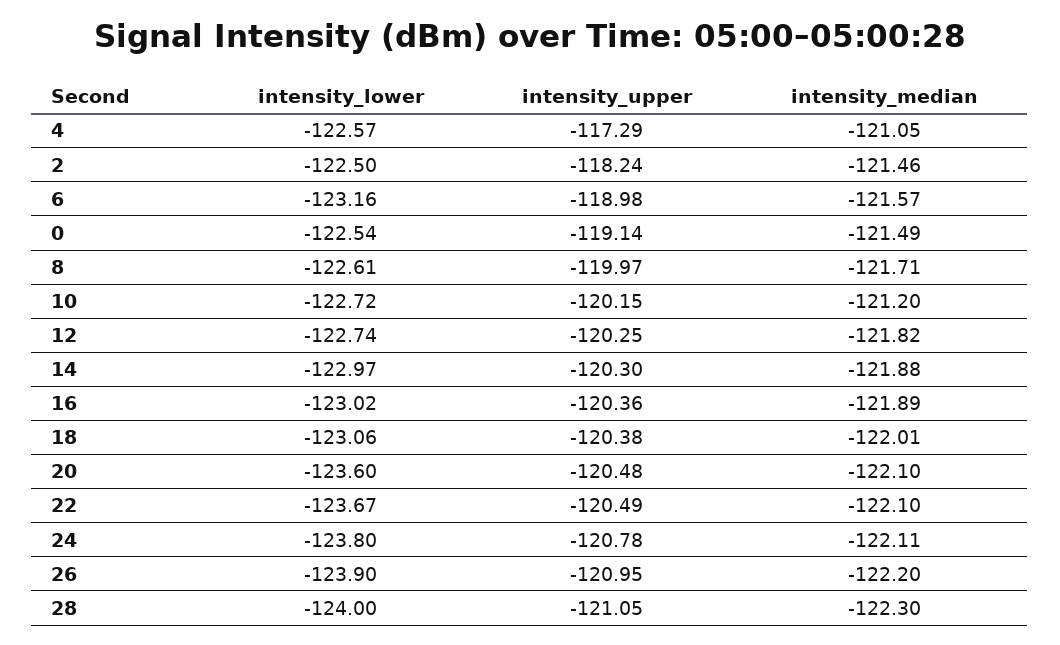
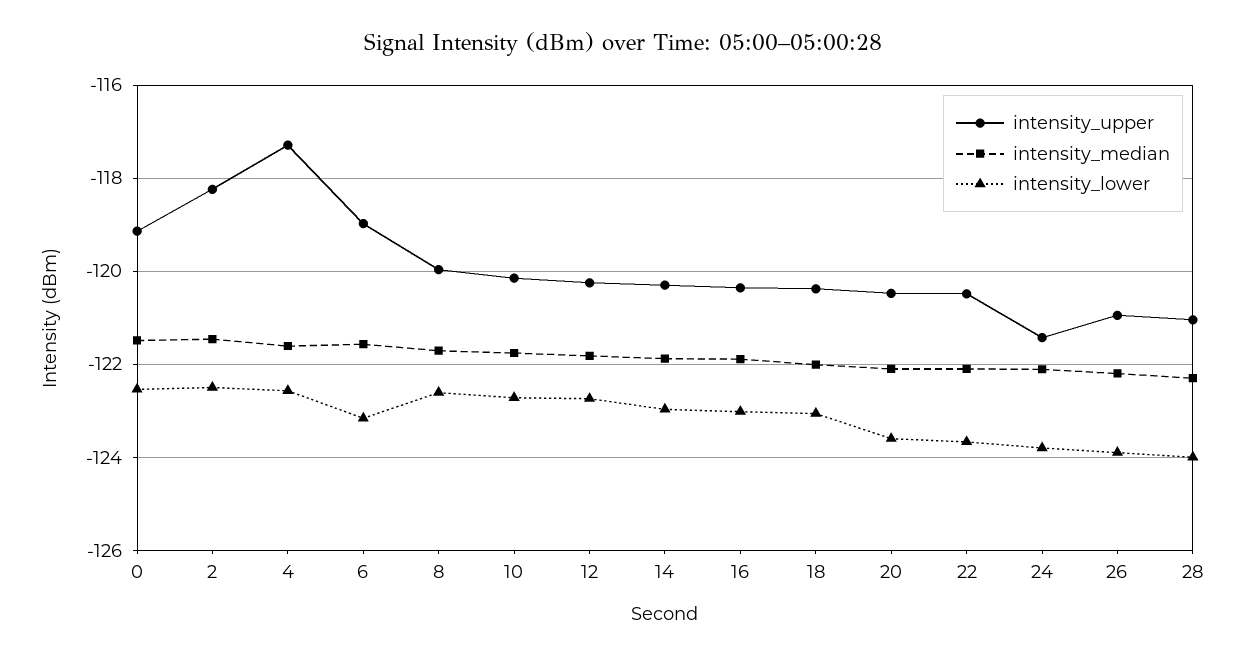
  {
    "intensity_lower": {
      "4": -122.57,
      "2": -122.5,
      "6": -123.16,
      "0": -122.54,
      "8": -122.61,
      "10": -122.72,
      "12": -122.74,
      "14": -122.97,
      "16": -123.02,
      "18": -123.06,
      "20": -123.6,
      "22": -123.67,
      "24": -123.8,
      "26": -123.9,
      "28": -124
    },
    "intensity_upper": {
      "4": -117.29,
      "2": -118.24,
      "6": -118.98,
      "0": -119.14,
      "8": -119.97,
      "10": -120.15,
      "12": -120.25,
      "14": -120.3,
      "16": -120.36,
      "18": -120.38,
      "20": -120.48,
      "22": -120.49,
-     "24": -120.78,
+     "24": -121.4,
      "26": -120.95,
      "28": -121.05
    },
    "intensity_median": {
-     "4": -121.05,
+     "4": -121.6,
      "2": -121.46,
      "6": -121.57,
      "0": -121.49,
      "8": -121.71,
-     "10": -121.2,
+     "10": -121.8,
      "12": -121.82,
      "14": -121.88,
      "16": -121.89,
      "18": -122.01,
      "20": -122.1,
      "22": -122.1,
      "24": -122.11,
      "26": -122.2,
      "28": -122.3
    }
  }

